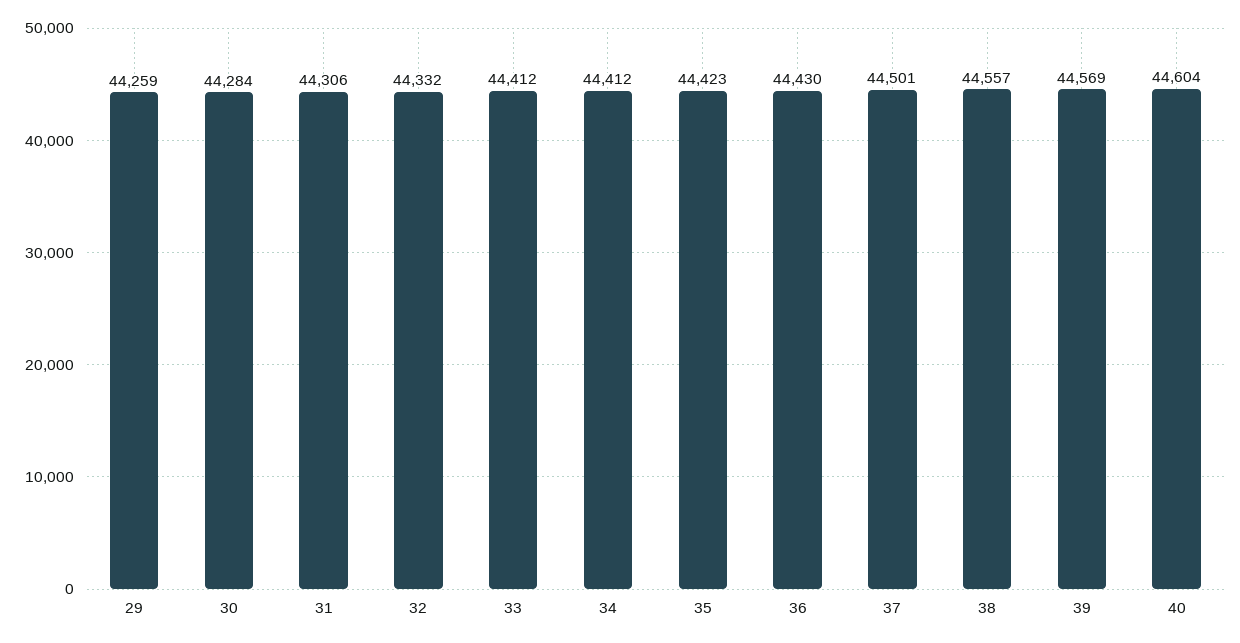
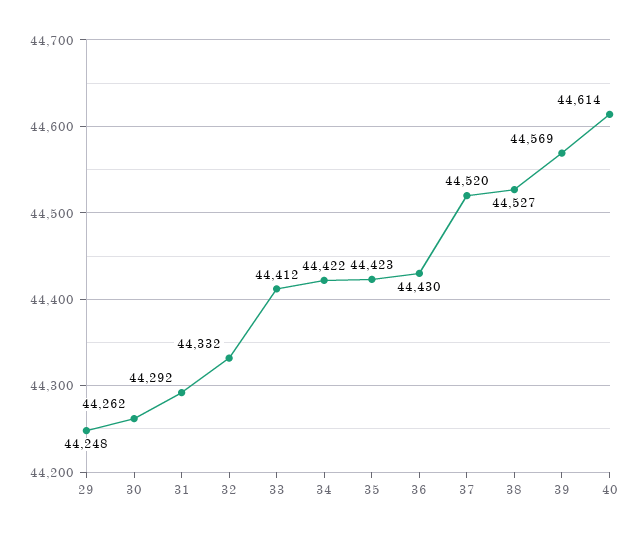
  {
-   "29": 44259,
+   "29": 44248,
-   "30": 44284,
+   "30": 44262,
-   "31": 44306,
+   "31": 44292,
    "32": 44332,
    "33": 44412,
-   "34": 44412,
+   "34": 44422,
    "35": 44423,
    "36": 44430,
-   "37": 44501,
+   "37": 44520,
-   "38": 44557,
+   "38": 44527,
    "39": 44569,
-   "40": 44604
+   "40": 44614
  }

